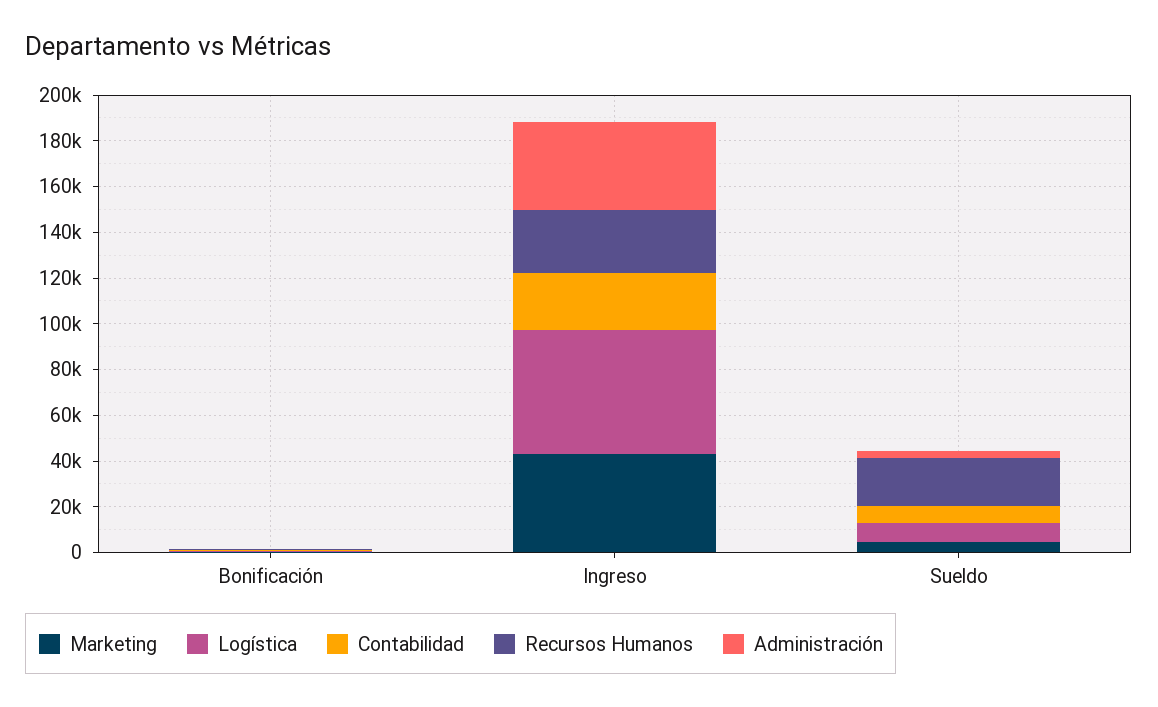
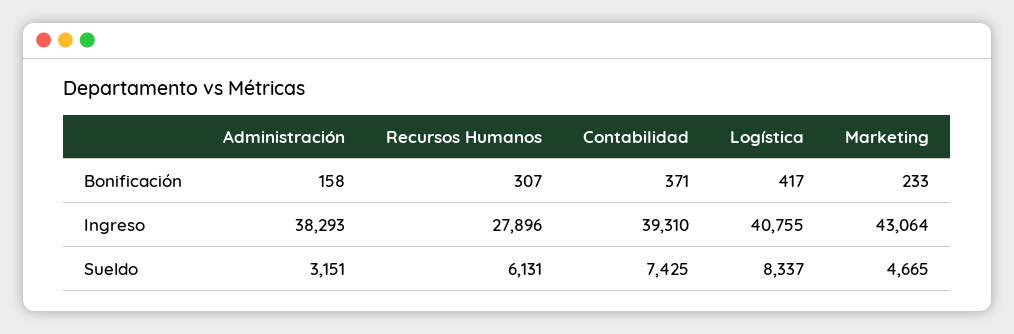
  {
    "Marketing": {
      "Bonificación": 233,
      "Ingreso": 43064,
      "Sueldo": 4665
    },
    "Logística": {
      "Bonificación": 417,
-     "Ingreso": 55000,
+     "Ingreso": 40755,
      "Sueldo": 8337
    },
    "Contabilidad": {
      "Bonificación": 371,
-     "Ingreso": 25000,
+     "Ingreso": 39310,
      "Sueldo": 7425
    },
    "Recursos Humanos": {
      "Bonificación": 307,
      "Ingreso": 27896,
-     "Sueldo": 20000
+     "Sueldo": 6131
    },
    "Administración": {
      "Bonificación": 158,
      "Ingreso": 38293,
      "Sueldo": 3151
    }
  }

